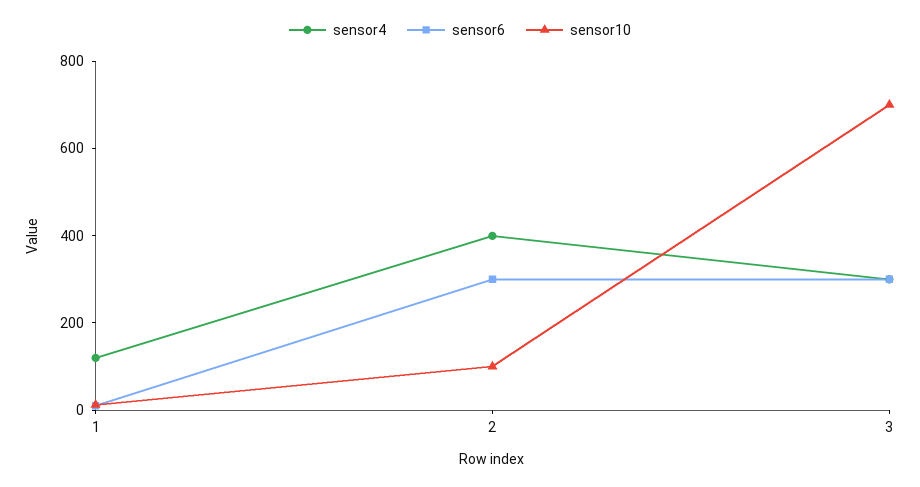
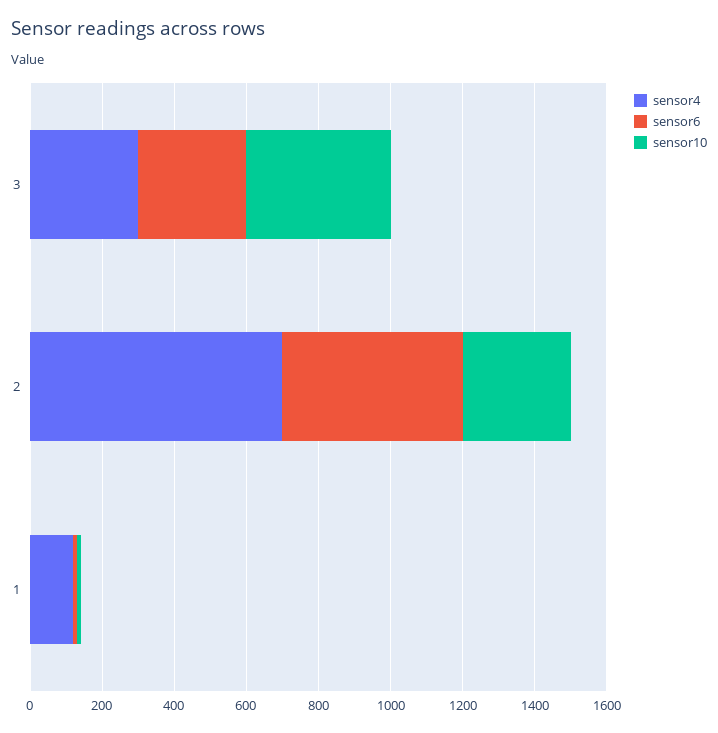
  {
    "sensor4": {
      "1": 100,
-     "2": 400,
+     "2": 700,
      "3": 300
    },
    "sensor6": {
      "1": 0,
-     "2": 300,
+     "2": 500,
      "3": 300
    },
    "sensor10": {
      "1": 0,
-     "2": 100,
+     "2": 300,
-     "3": 700
+     "3": 400
    }
  }

